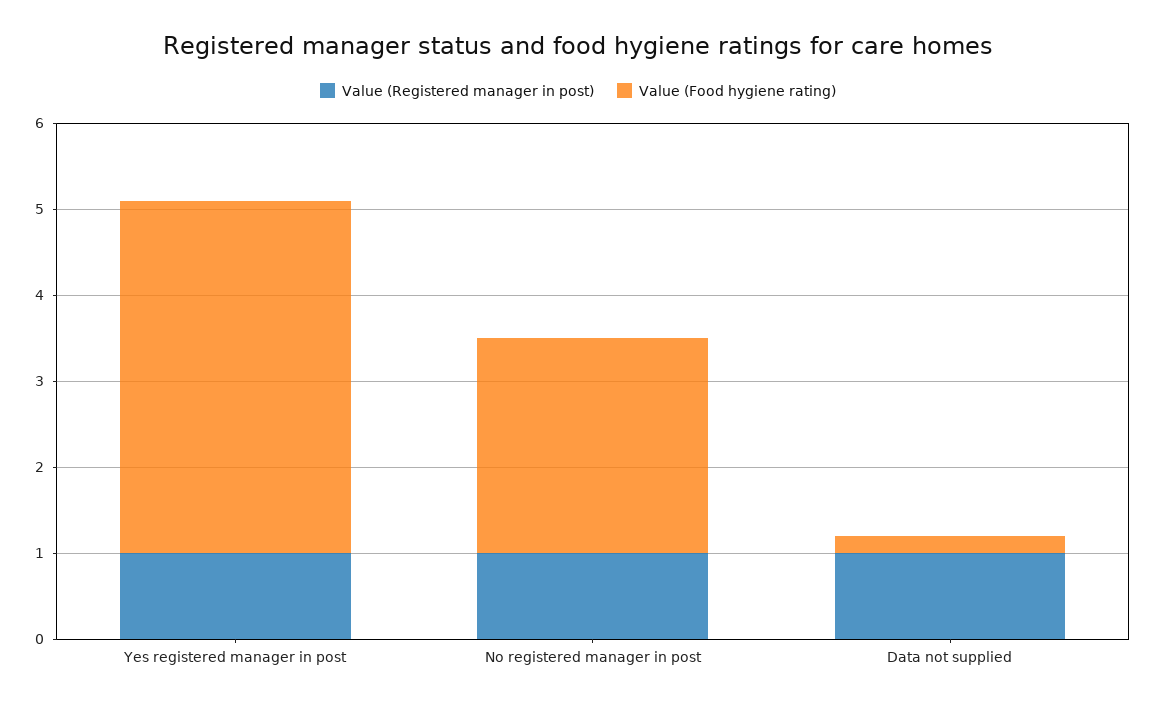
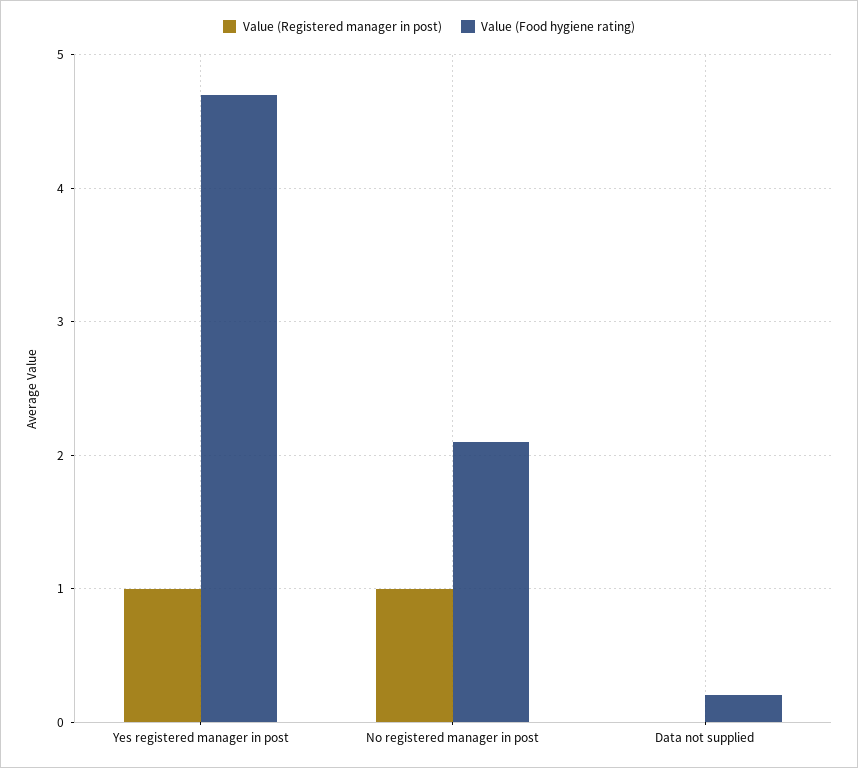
  {
    "Value (Registered manager in post)": {
      "Yes registered manager in post": 1,
      "No registered manager in post": 1,
-     "Data not supplied": 1
+     "Data not supplied": 0
    },
    "Value (Food hygiene rating)": {
-     "Yes registered manager in post": 4.1,
+     "Yes registered manager in post": 4.7,
-     "No registered manager in post": 2.5,
+     "No registered manager in post": 2.1,
      "Data not supplied": 0.2
    }
  }

